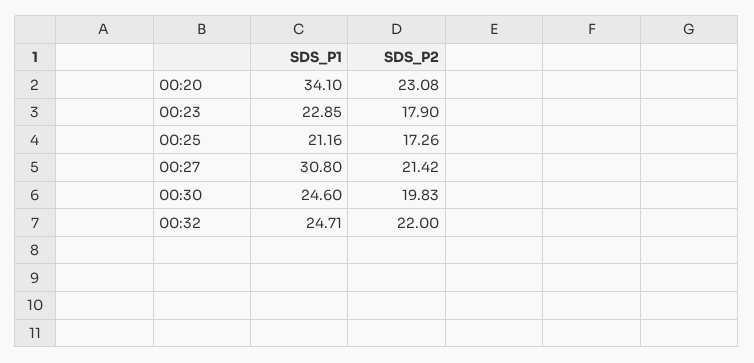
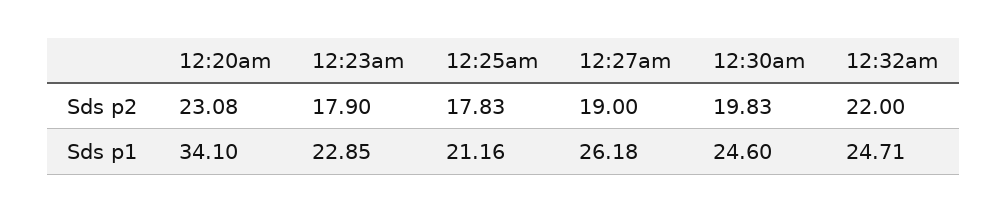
  {
    "SDS_P1": {
      "00:20": 34.1,
      "00:23": 22.85,
      "00:25": 21.16,
-     "00:27": 30.8,
+     "00:27": 26.18,
      "00:30": 24.6,
      "00:32": 24.71
    },
    "SDS_P2": {
      "00:20": 23.08,
      "00:23": 17.9,
-     "00:25": 17.26,
+     "00:25": 17.83,
-     "00:27": 21.42,
+     "00:27": 19,
      "00:30": 19.83,
      "00:32": 22
    }
  }

